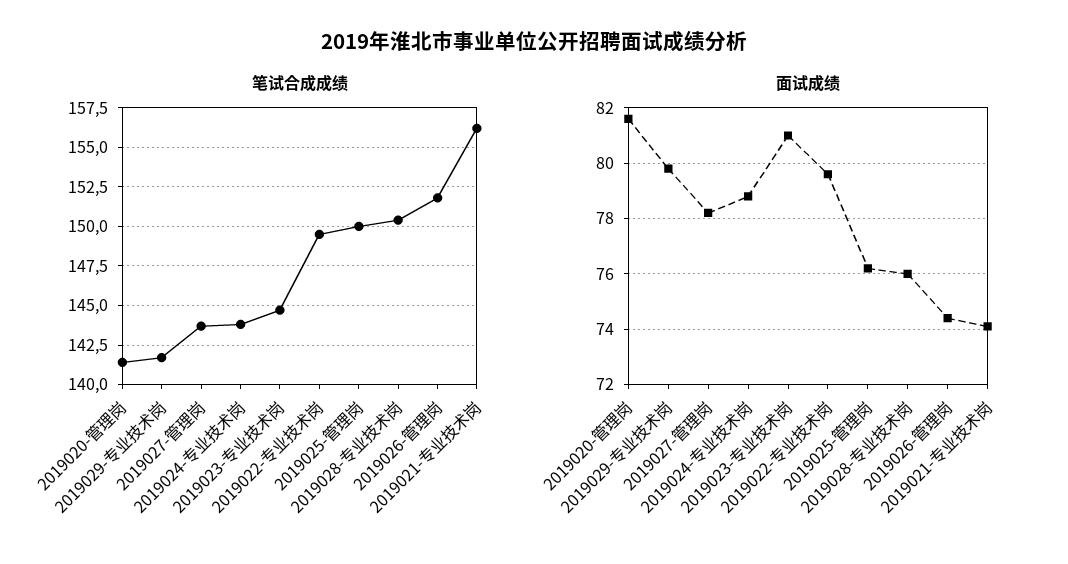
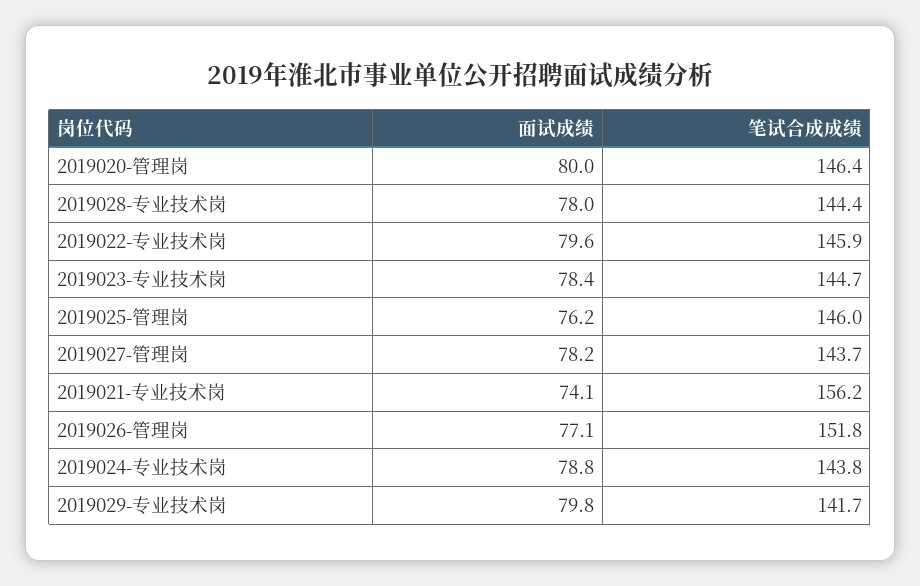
  {
    "笔试合成成绩": {
-     "2019020-管理岗": 141.5,
+     "2019020-管理岗": 146.4,
      "2019029-专业技术岗": 141.7,
      "2019027-管理岗": 143.7,
      "2019024-专业技术岗": 143.8,
      "2019023-专业技术岗": 144.7,
-     "2019022-专业技术岗": 149.5,
+     "2019022-专业技术岗": 145.9,
-     "2019025-管理岗": 150,
+     "2019025-管理岗": 146,
-     "2019028-专业技术岗": 150.5,
+     "2019028-专业技术岗": 144.4,
      "2019026-管理岗": 151.8,
      "2019021-专业技术岗": 156.2
    },
    "面试成绩": {
-     "2019020-管理岗": 81.5,
+     "2019020-管理岗": 80,
      "2019029-专业技术岗": 79.8,
      "2019027-管理岗": 78.2,
      "2019024-专业技术岗": 78.8,
-     "2019023-专业技术岗": 81,
+     "2019023-专业技术岗": 78.4,
      "2019022-专业技术岗": 79.6,
      "2019025-管理岗": 76.2,
-     "2019028-专业技术岗": 76,
+     "2019028-专业技术岗": 78,
-     "2019026-管理岗": 74.5,
+     "2019026-管理岗": 77.1,
      "2019021-专业技术岗": 74.1
    }
  }

